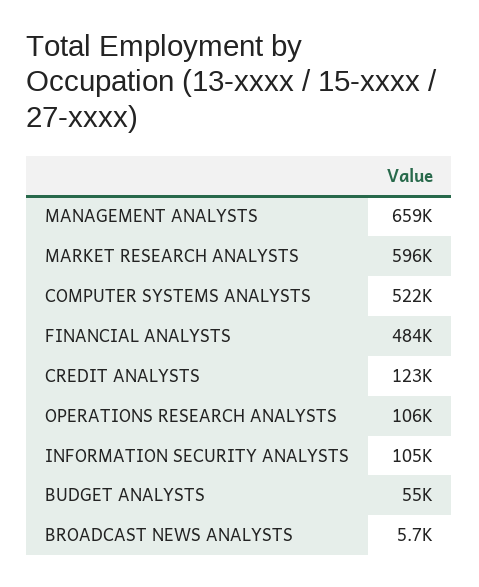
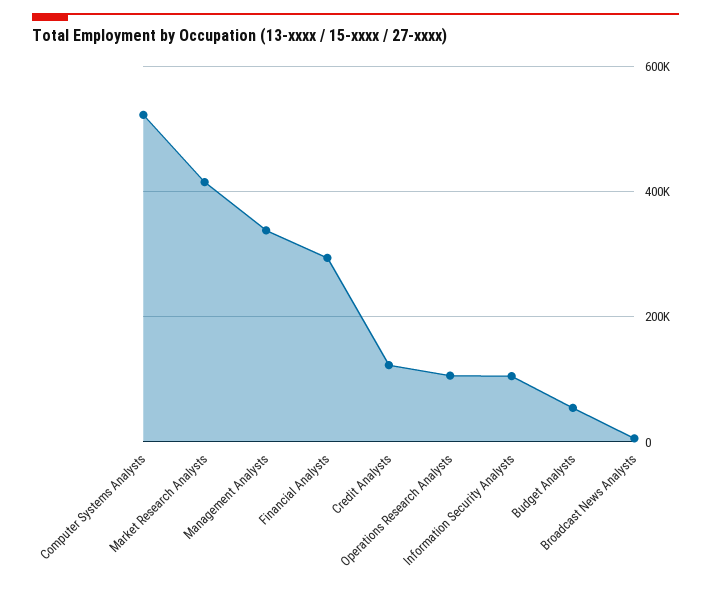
  {
-   "MANAGEMENT ANALYSTS": 659000,
+   "MANAGEMENT ANALYSTS": 340000,
-   "MARKET RESEARCH ANALYSTS": 596000,
+   "MARKET RESEARCH ANALYSTS": 420000,
    "COMPUTER SYSTEMS ANALYSTS": 522000,
-   "FINANCIAL ANALYSTS": 484000,
+   "FINANCIAL ANALYSTS": 300000,
    "CREDIT ANALYSTS": 123000,
    "OPERATIONS RESEARCH ANALYSTS": 106000,
    "INFORMATION SECURITY ANALYSTS": 105000,
    "BUDGET ANALYSTS": 55000,
    "BROADCAST NEWS ANALYSTS": 5700
  }

